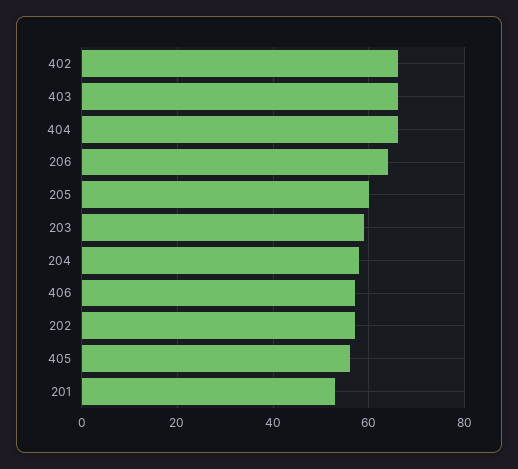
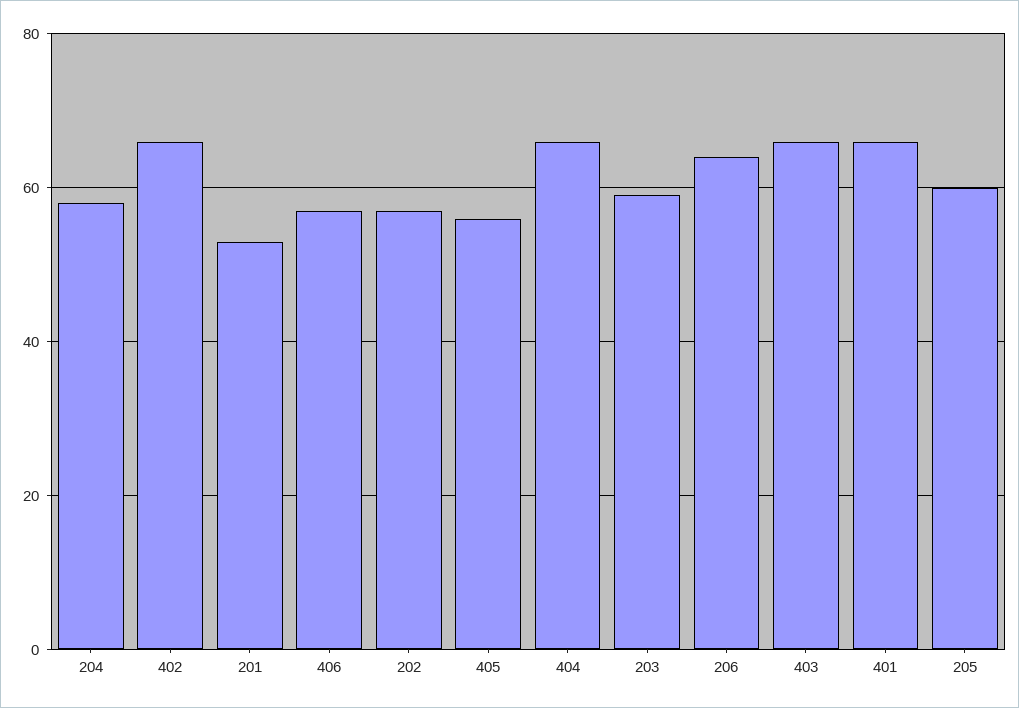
  {
    "402": 65,
    "403": 65,
    "404": 65,
    "206": 65,
    "205": 60,
    "203": 60,
    "204": 60,
    "406": 55,
    "202": 55,
    "405": 55,
-   "201": 55
+   "201": 55,
+   "401": 65
  }

